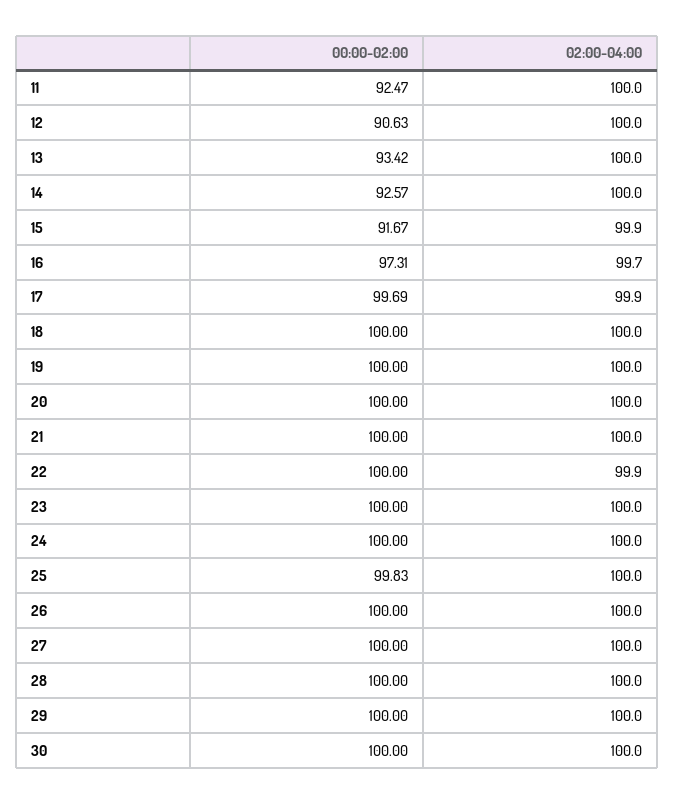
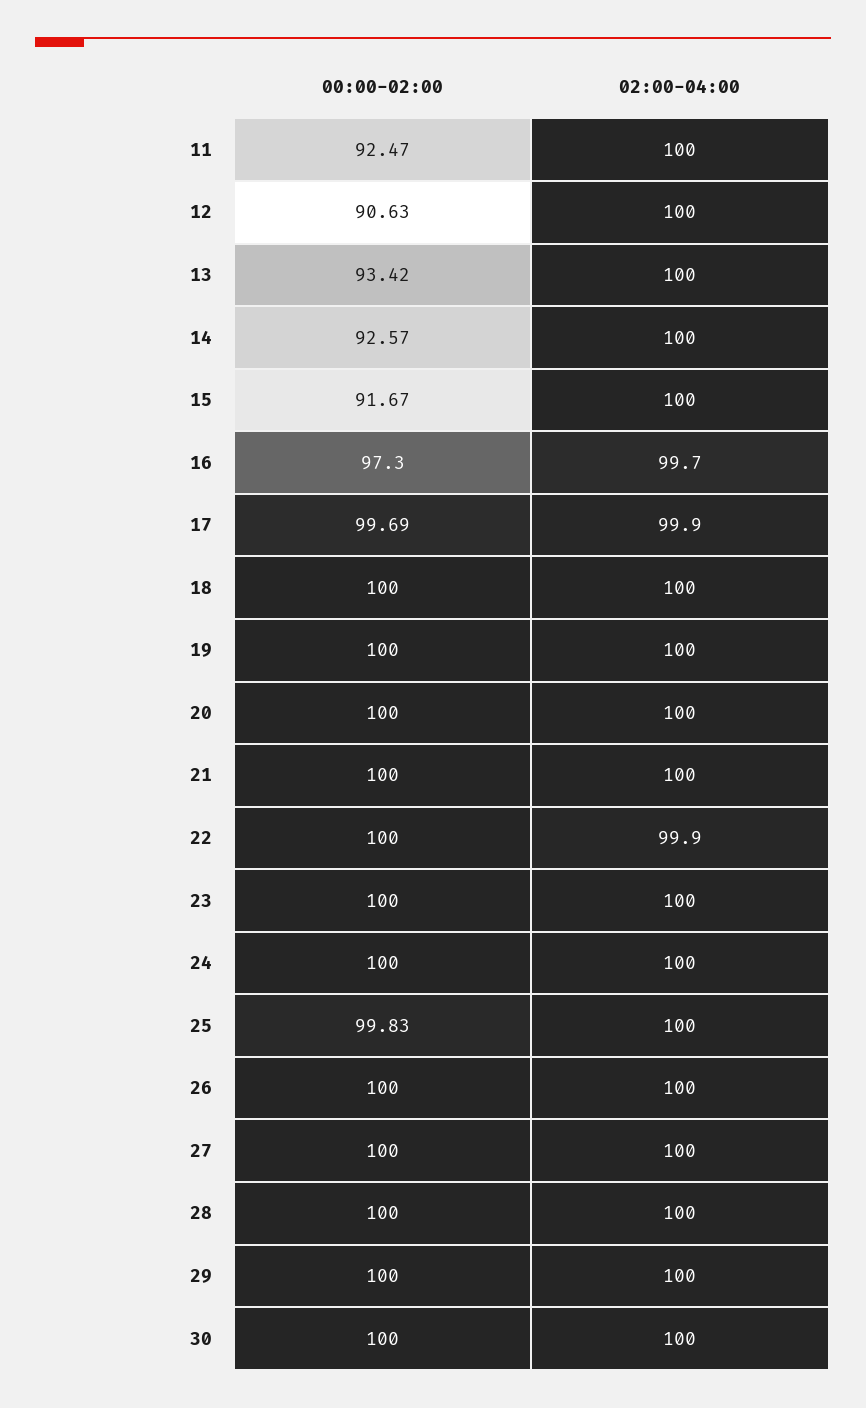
  {
    "00:00-02:00": {
      "11": 92.47,
      "12": 90.63,
      "13": 93.42,
      "14": 92.57,
      "15": 91.67,
-     "16": 97.31,
+     "16": 97.3,
      "17": 99.69,
      "18": 100,
      "19": 100,
      "20": 100,
      "21": 100,
      "22": 100,
      "23": 100,
      "24": 100,
      "25": 99.83,
      "26": 100,
      "27": 100,
      "28": 100,
      "29": 100,
      "30": 100
    },
    "02:00-04:00": {
      "11": 100,
      "12": 100,
      "13": 100,
      "14": 100,
-     "15": 99.9,
+     "15": 100,
      "16": 99.7,
      "17": 99.9,
      "18": 100,
      "19": 100,
      "20": 100,
      "21": 100,
      "22": 99.9,
      "23": 100,
      "24": 100,
      "25": 100,
      "26": 100,
      "27": 100,
      "28": 100,
      "29": 100,
      "30": 100
    }
  }

